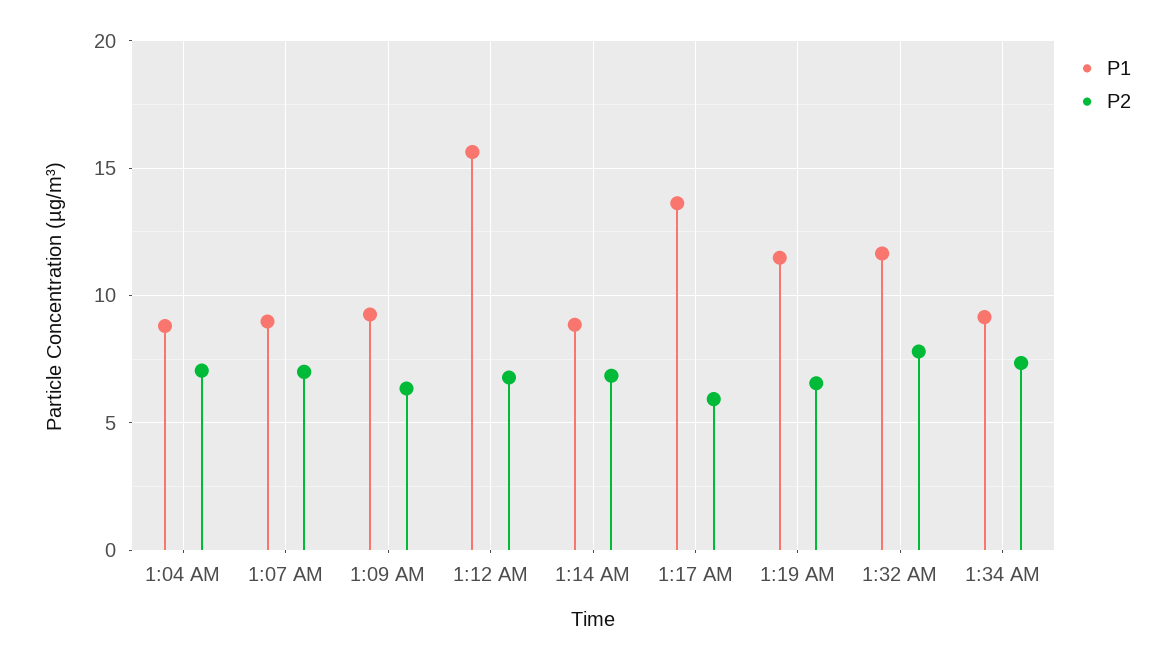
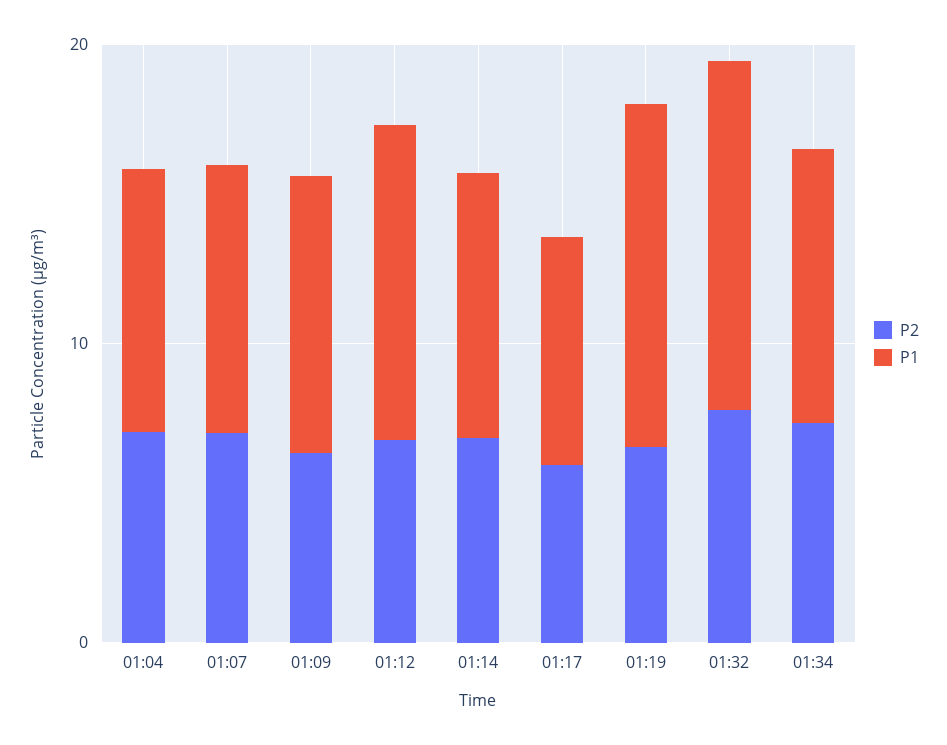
  {
    "P1": {
      "1:04 AM": 9,
      "1:07 AM": 9,
      "1:09 AM": 9.5,
-     "1:12 AM": 15.5,
+     "1:12 AM": 10,
      "1:14 AM": 9,
-     "1:17 AM": 13.5,
+     "1:17 AM": 8,
      "1:19 AM": 11.5,
      "1:32 AM": 11.5,
      "1:34 AM": 9
    },
    "P2": {
      "1:04 AM": 7,
      "1:07 AM": 7,
      "1:09 AM": 6.5,
      "1:12 AM": 7,
      "1:14 AM": 7,
      "1:17 AM": 6,
      "1:19 AM": 6.5,
      "1:32 AM": 8,
      "1:34 AM": 7.5
    }
  }

